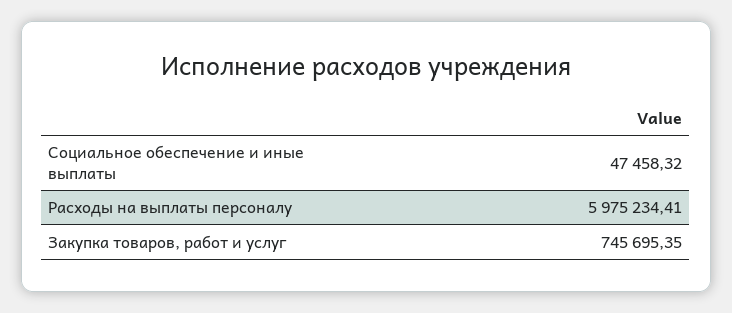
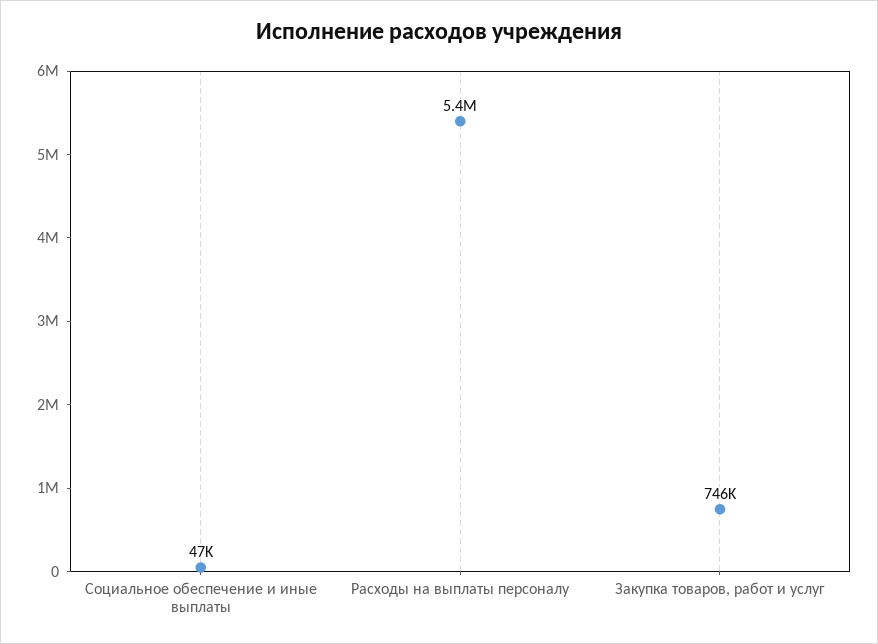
  {
    "Социальное обеспечение и иные выплаты": 47458.32,
-   "Расходы на выплаты персоналу": 5975234.41,
+   "Расходы на выплаты персоналу": 5400000,
    "Закупка товаров, работ и услуг": 745695.35
  }

